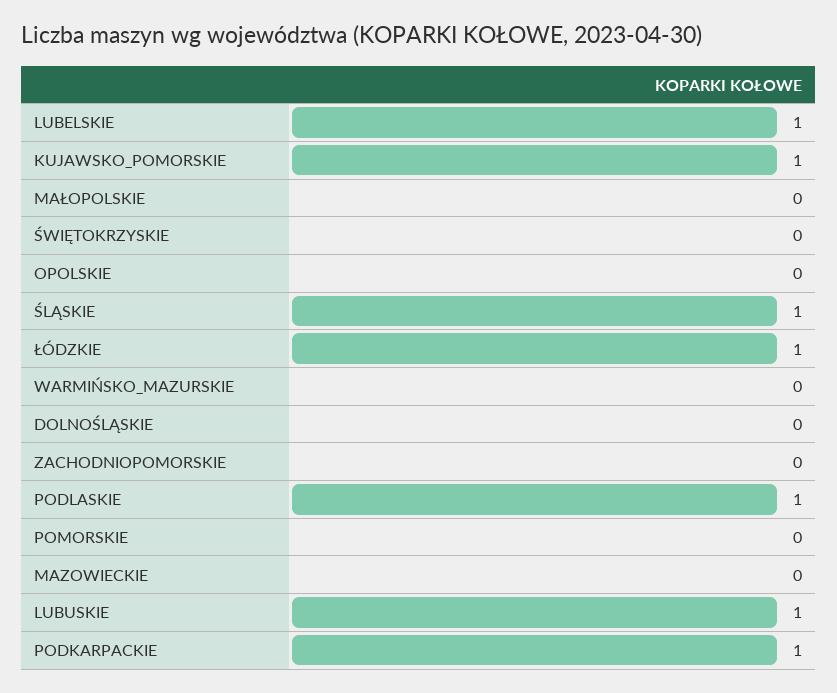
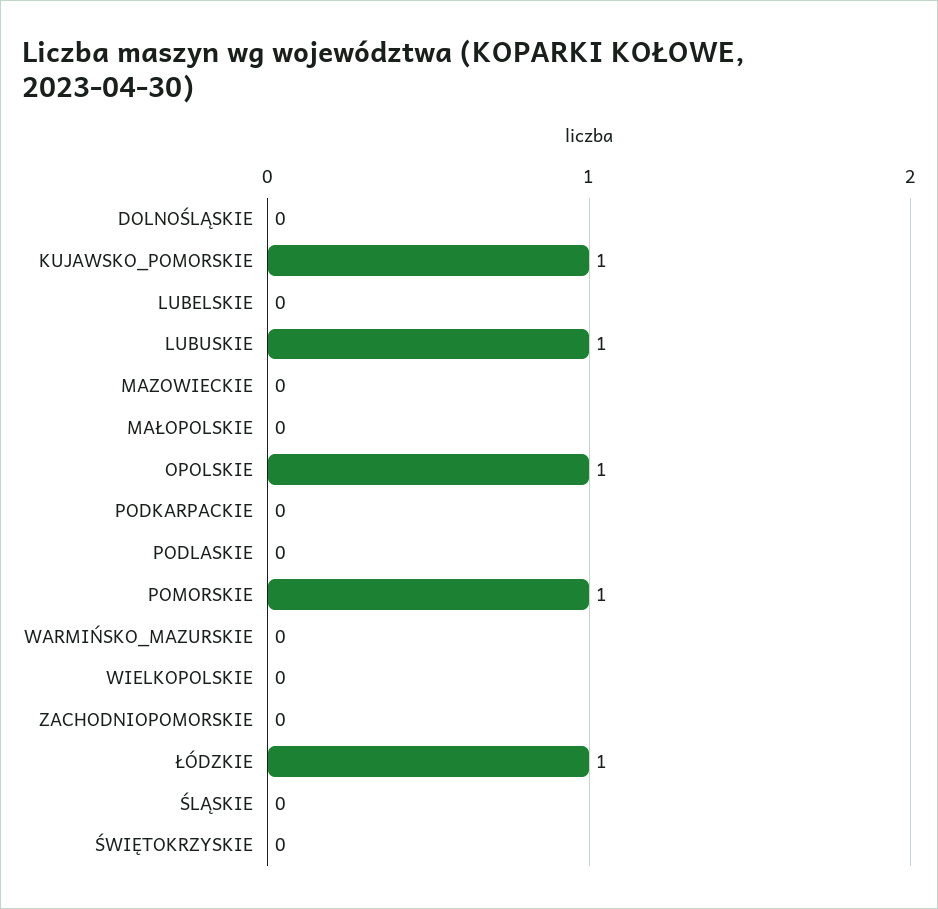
  {
-   "LUBELSKIE": 1,
+   "LUBELSKIE": 0,
    "KUJAWSKO_POMORSKIE": 1,
    "MAŁOPOLSKIE": 0,
    "ŚWIĘTOKRZYSKIE": 0,
-   "OPOLSKIE": 0,
+   "OPOLSKIE": 1,
-   "ŚLĄSKIE": 1,
+   "ŚLĄSKIE": 0,
    "ŁÓDZKIE": 1,
    "WARMIŃSKO_MAZURSKIE": 0,
    "DOLNOŚLĄSKIE": 0,
    "ZACHODNIOPOMORSKIE": 0,
-   "PODLASKIE": 1,
+   "PODLASKIE": 0,
-   "POMORSKIE": 0,
+   "POMORSKIE": 1,
    "MAZOWIECKIE": 0,
    "LUBUSKIE": 1,
-   "PODKARPACKIE": 1
+   "PODKARPACKIE": 0,
+   "WIELKOPOLSKIE": 0
  }

